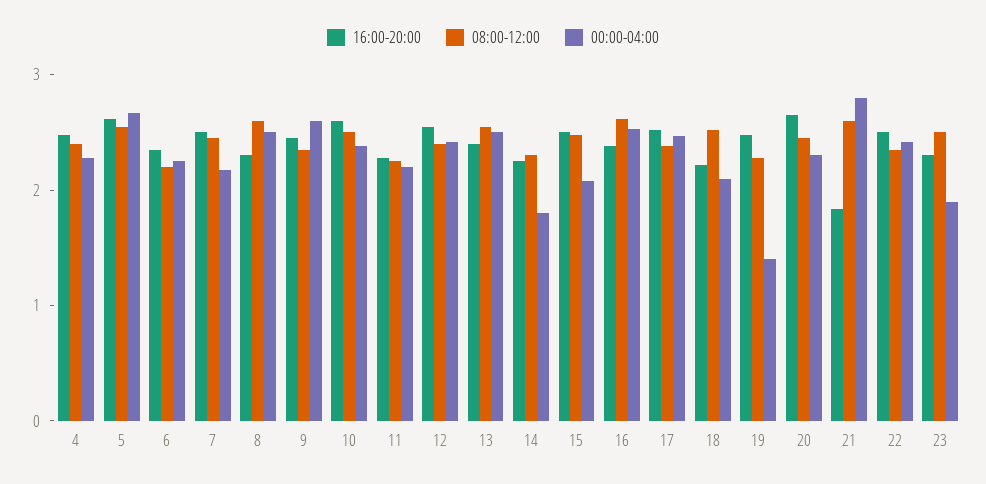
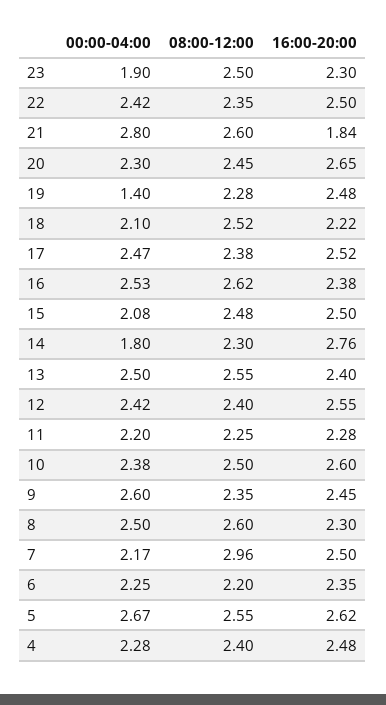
  {
    "16:00-20:00": {
      "4": 2.48,
      "5": 2.62,
      "6": 2.35,
      "7": 2.5,
      "8": 2.3,
      "9": 2.45,
      "10": 2.6,
      "11": 2.28,
      "12": 2.55,
      "13": 2.4,
-     "14": 2.2,
+     "14": 2.76,
      "15": 2.5,
      "16": 2.38,
      "17": 2.52,
      "18": 2.22,
      "19": 2.48,
      "20": 2.65,
      "21": 1.84,
      "22": 2.5,
      "23": 2.3
    },
    "08:00-12:00": {
      "4": 2.4,
      "5": 2.55,
      "6": 2.2,
-     "7": 2.4,
+     "7": 2.96,
      "8": 2.6,
      "9": 2.35,
      "10": 2.5,
      "11": 2.25,
      "12": 2.4,
      "13": 2.55,
      "14": 2.3,
      "15": 2.48,
      "16": 2.62,
      "17": 2.38,
      "18": 2.52,
      "19": 2.28,
      "20": 2.45,
      "21": 2.6,
      "22": 2.35,
      "23": 2.5
    },
    "00:00-04:00": {
      "4": 2.28,
      "5": 2.67,
      "6": 2.25,
      "7": 2.17,
      "8": 2.5,
      "9": 2.6,
      "10": 2.38,
      "11": 2.2,
      "12": 2.42,
      "13": 2.5,
      "14": 1.8,
      "15": 2.08,
      "16": 2.53,
      "17": 2.47,
      "18": 2.1,
      "19": 1.4,
      "20": 2.3,
      "21": 2.8,
      "22": 2.42,
      "23": 1.9
    }
  }

